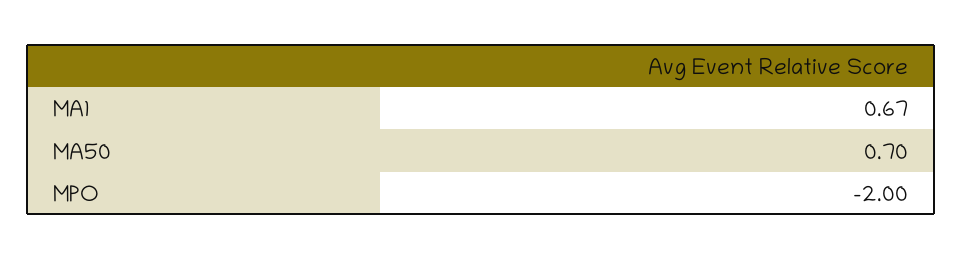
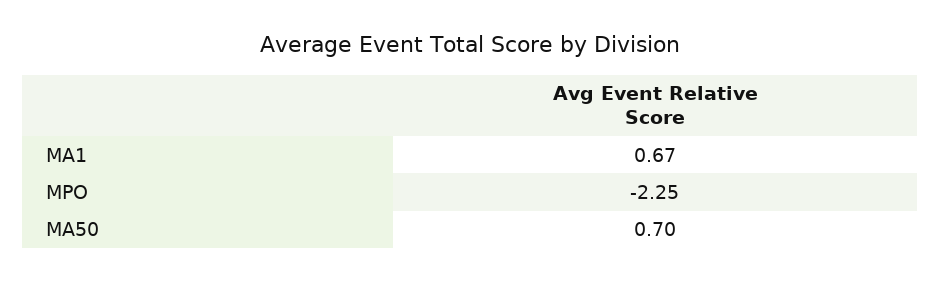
  {
    "MA1": 0.67,
    "MA50": 0.7,
-   "MPO": -2
+   "MPO": -2.25
  }

